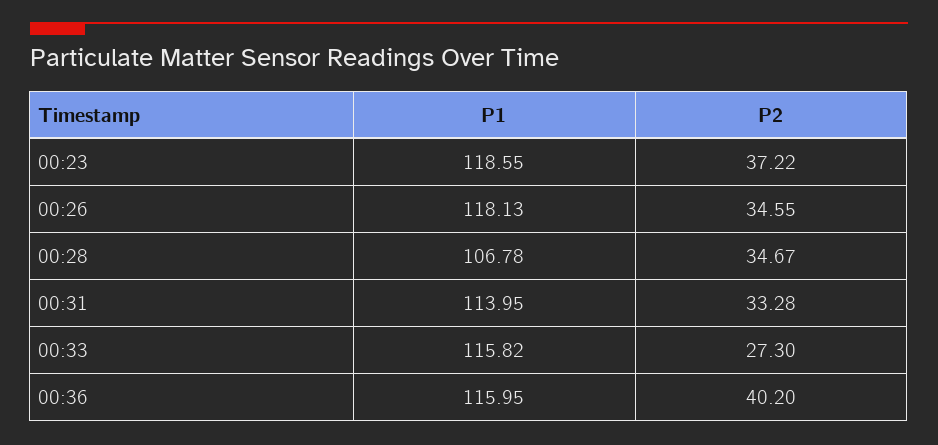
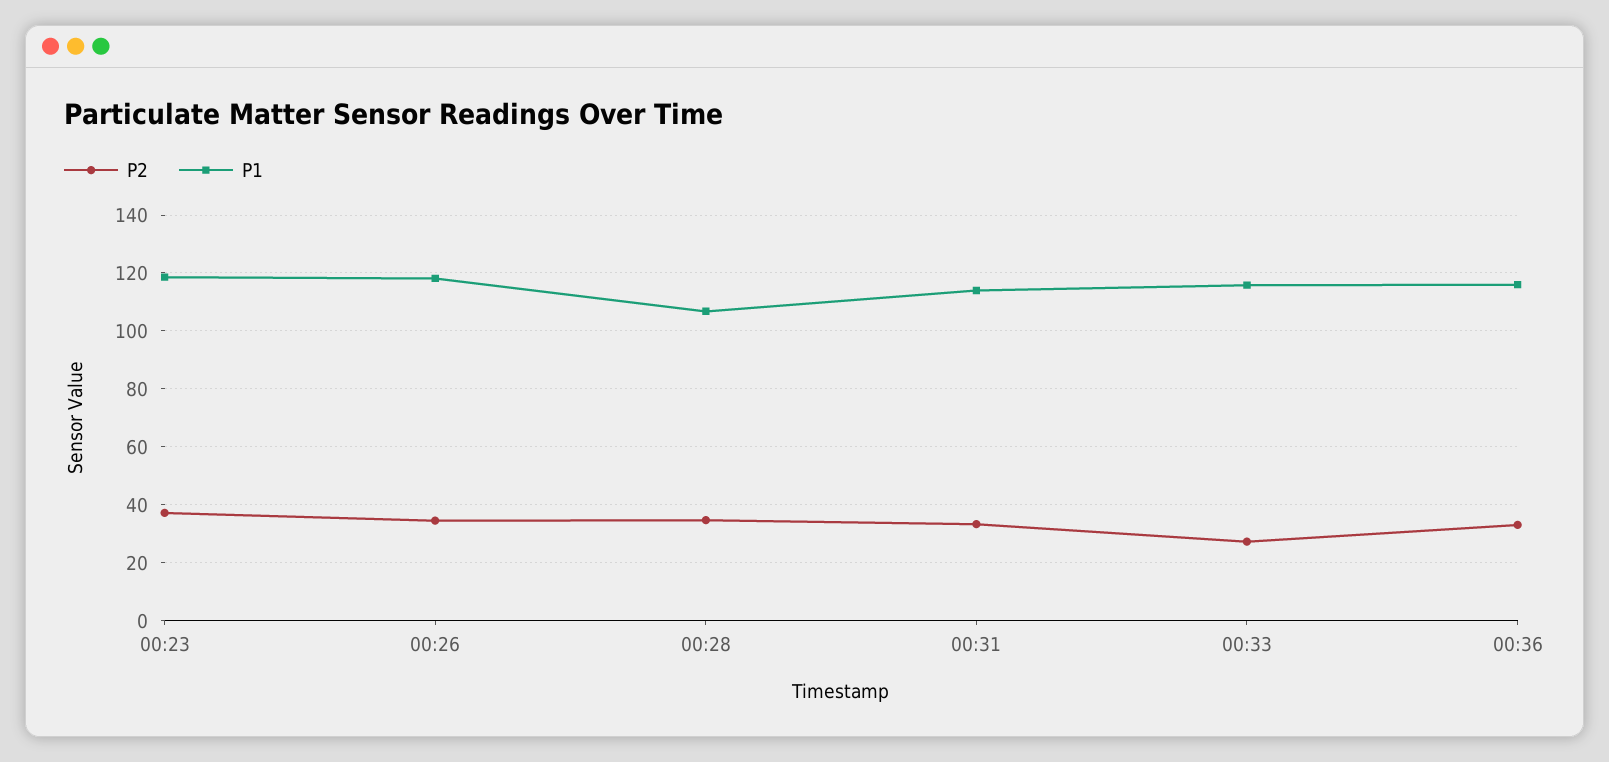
  {
    "P1": {
      "00:23": 118.55,
      "00:26": 118.13,
      "00:28": 106.78,
      "00:31": 113.95,
      "00:33": 115.82,
      "00:36": 115.95
    },
    "P2": {
      "00:23": 37.22,
      "00:26": 34.55,
      "00:28": 34.67,
      "00:31": 33.28,
      "00:33": 27.3,
-     "00:36": 40.2
+     "00:36": 32.5
    }
  }

